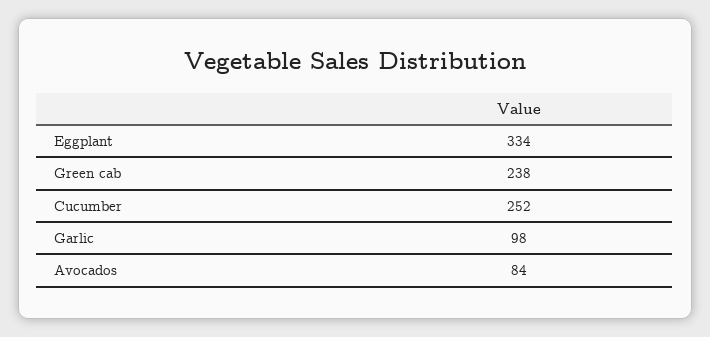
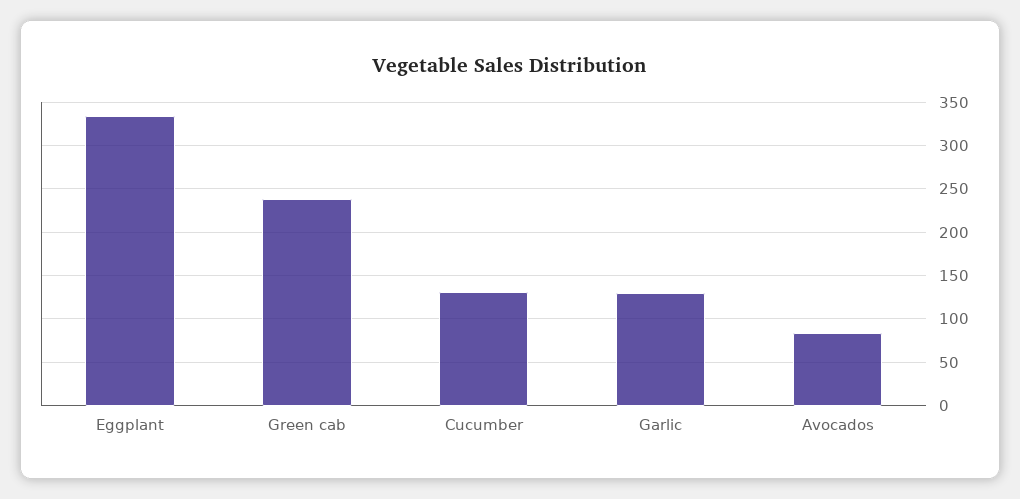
  {
    "Eggplant": 334,
    "Green cab": 238,
-   "Cucumber": 252,
+   "Cucumber": 130,
-   "Garlic": 98,
+   "Garlic": 130,
    "Avocados": 84
  }

